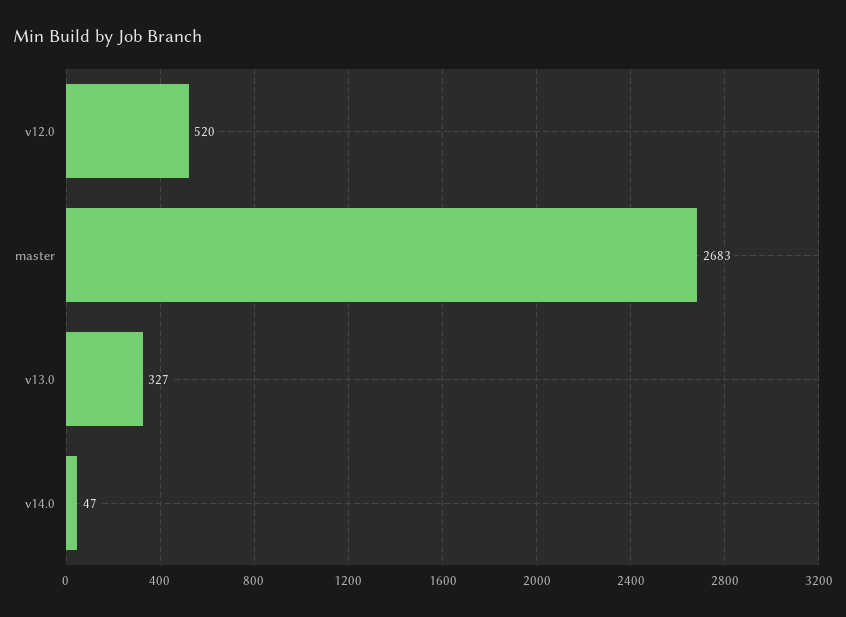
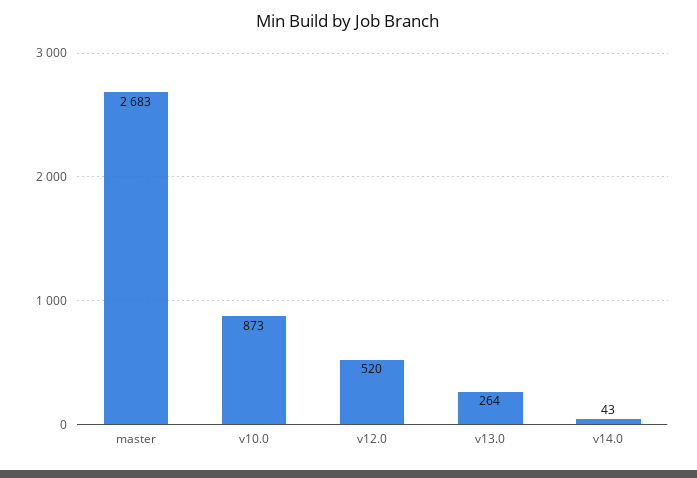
  {
    "v12.0": 520,
    "master": 2683,
-   "v13.0": 327,
+   "v13.0": 264,
-   "v14.0": 47
+   "v14.0": 43,
+   "v10.0": 873
  }

